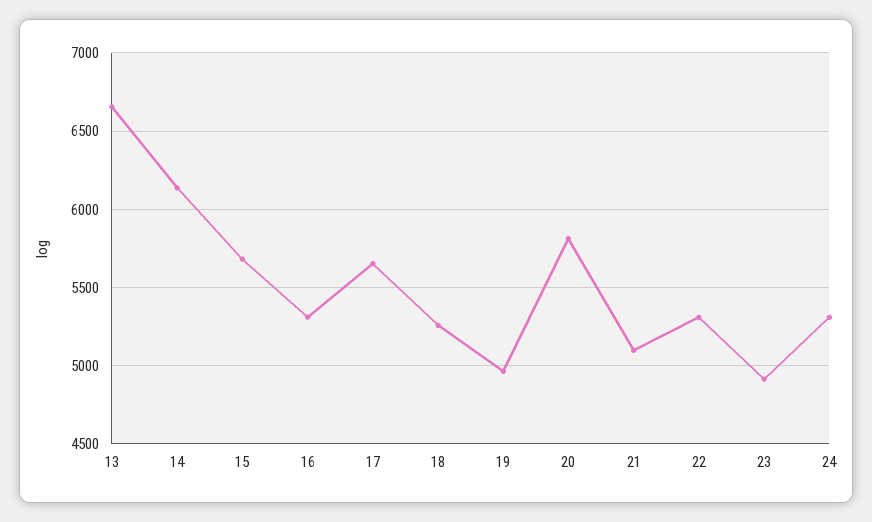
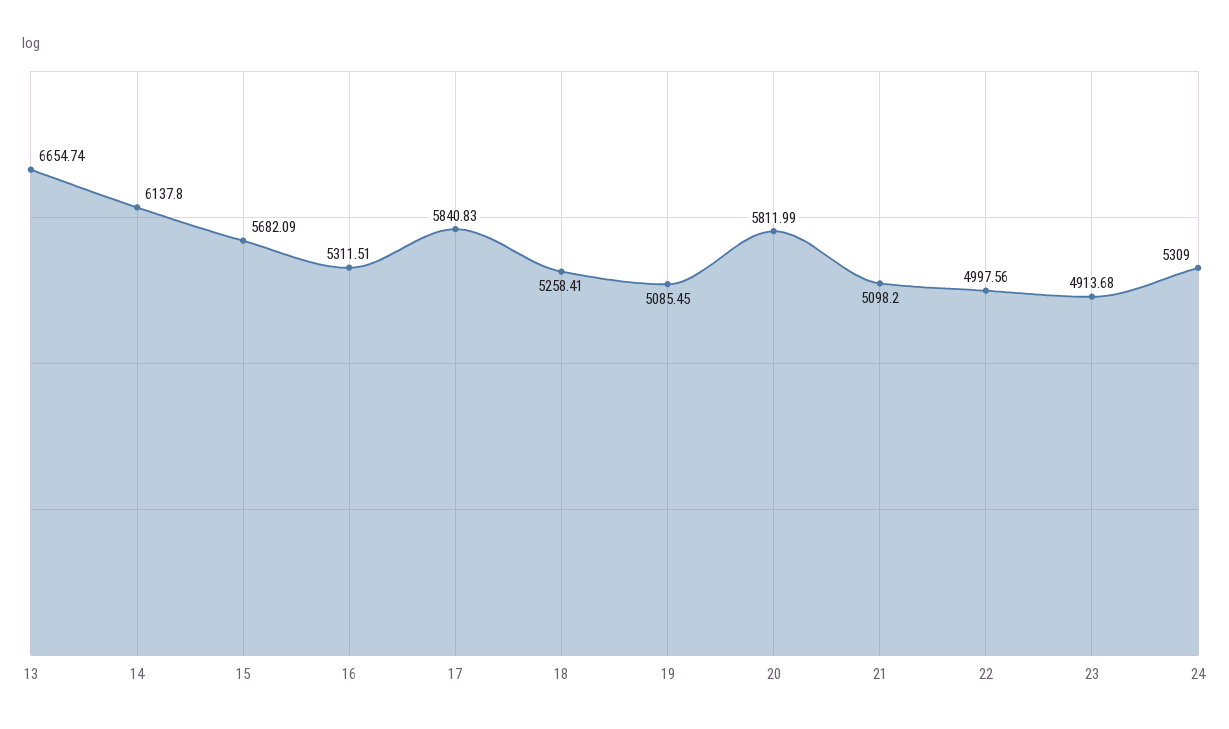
  {
    "13": 6654.74,
    "14": 6137.8,
    "15": 5682.09,
    "16": 5311.51,
-   "17": 5650,
+   "17": 5840.83,
    "18": 5258.41,
-   "19": 4950,
+   "19": 5085.45,
    "20": 5811.99,
    "21": 5098.2,
-   "22": 5300,
+   "22": 4997.56,
    "23": 4913.68,
    "24": 5309
  }

